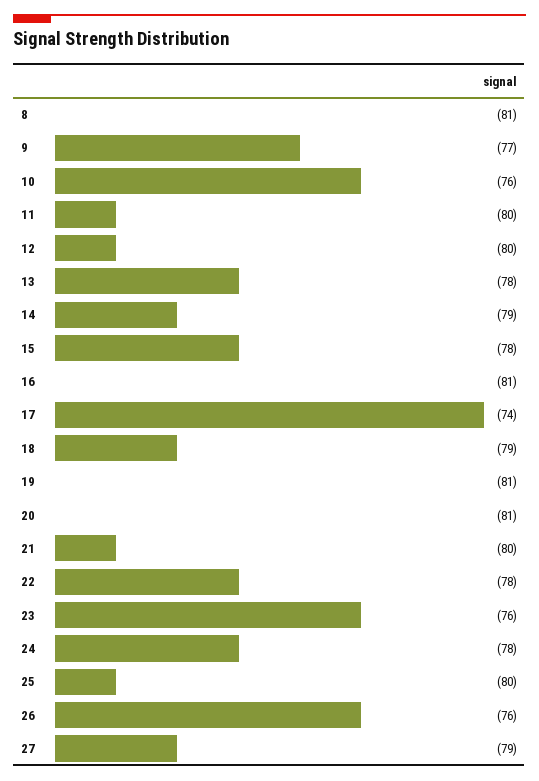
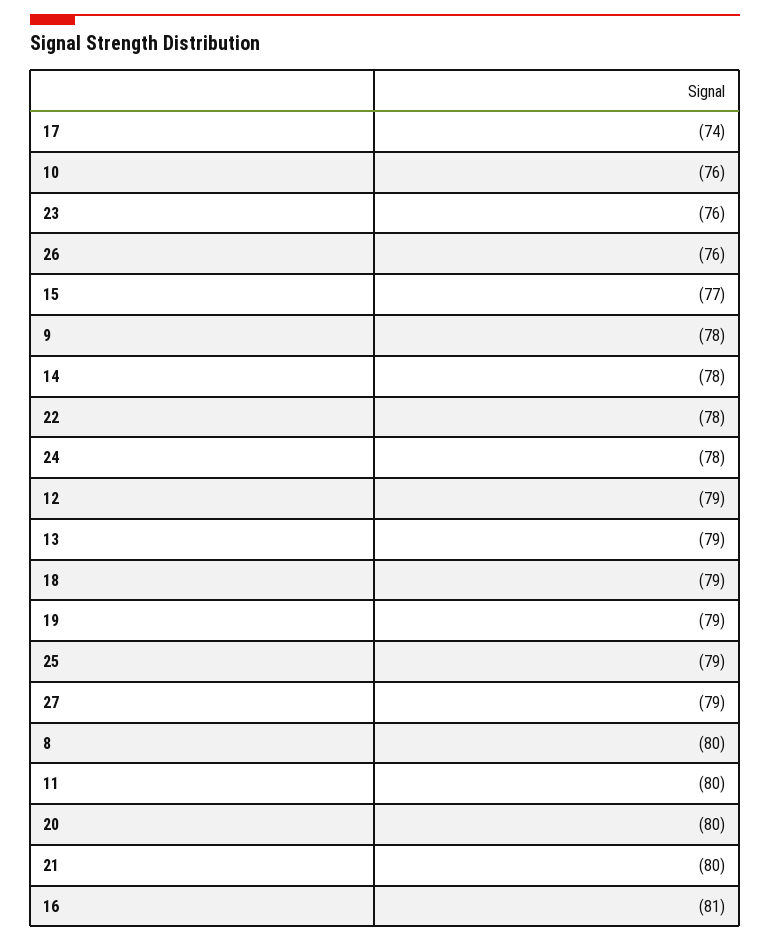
  {
-   "8": -81,
+   "8": -80,
-   "9": -77,
+   "9": -78,
    "10": -76,
    "11": -80,
-   "12": -80,
+   "12": -79,
-   "13": -78,
+   "13": -79,
-   "14": -79,
+   "14": -78,
-   "15": -78,
+   "15": -77,
    "16": -81,
    "17": -74,
    "18": -79,
-   "19": -81,
+   "19": -79,
-   "20": -81,
+   "20": -80,
    "21": -80,
    "22": -78,
    "23": -76,
    "24": -78,
-   "25": -80,
+   "25": -79,
    "26": -76,
    "27": -79
  }

